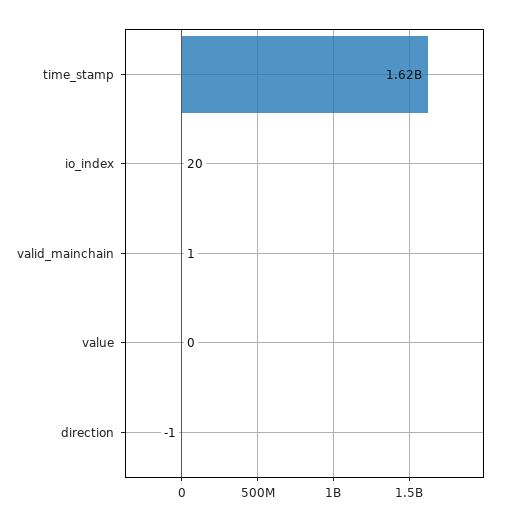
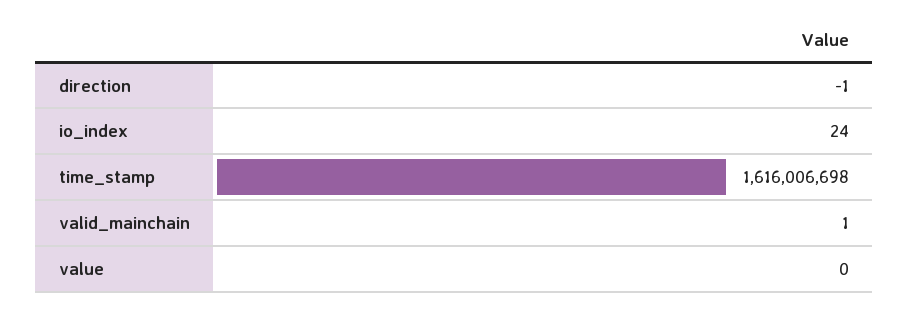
  {
    "time_stamp": 1616006698,
-   "io_index": 20,
+   "io_index": 24,
    "valid_mainchain": 1,
    "value": 0,
    "direction": -1
  }

